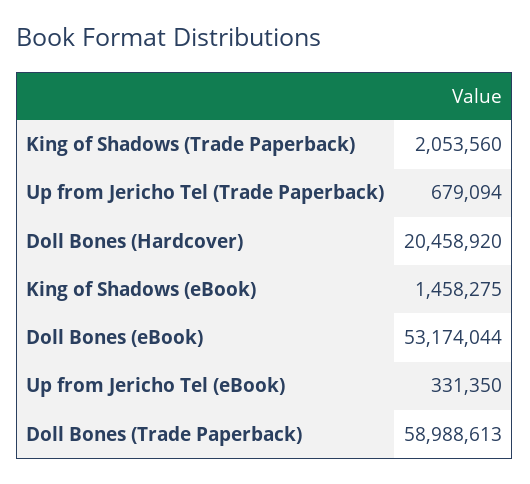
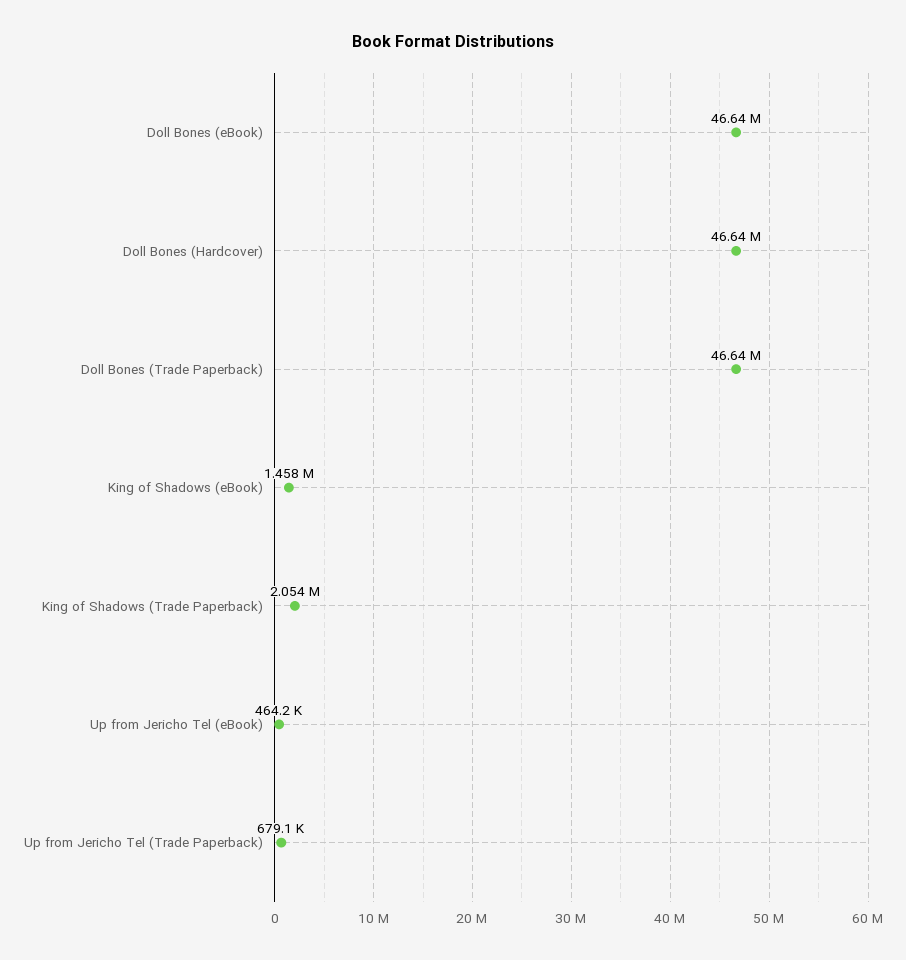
  {
    "King of Shadows (Trade Paperback)": 2053560,
    "Up from Jericho Tel (Trade Paperback)": 679094,
-   "Doll Bones (Hardcover)": 20458920,
+   "Doll Bones (Hardcover)": 46640000,
    "King of Shadows (eBook)": 1458275,
-   "Doll Bones (eBook)": 53174044,
+   "Doll Bones (eBook)": 46640000,
-   "Up from Jericho Tel (eBook)": 331350,
+   "Up from Jericho Tel (eBook)": 464200,
-   "Doll Bones (Trade Paperback)": 58988613
+   "Doll Bones (Trade Paperback)": 46640000
  }

